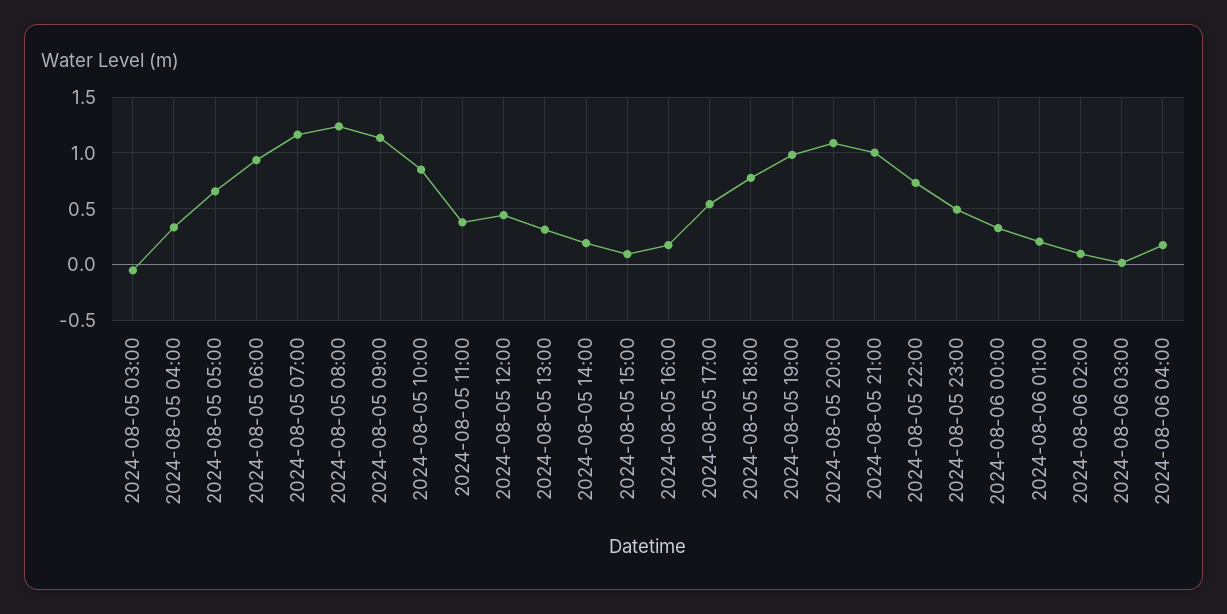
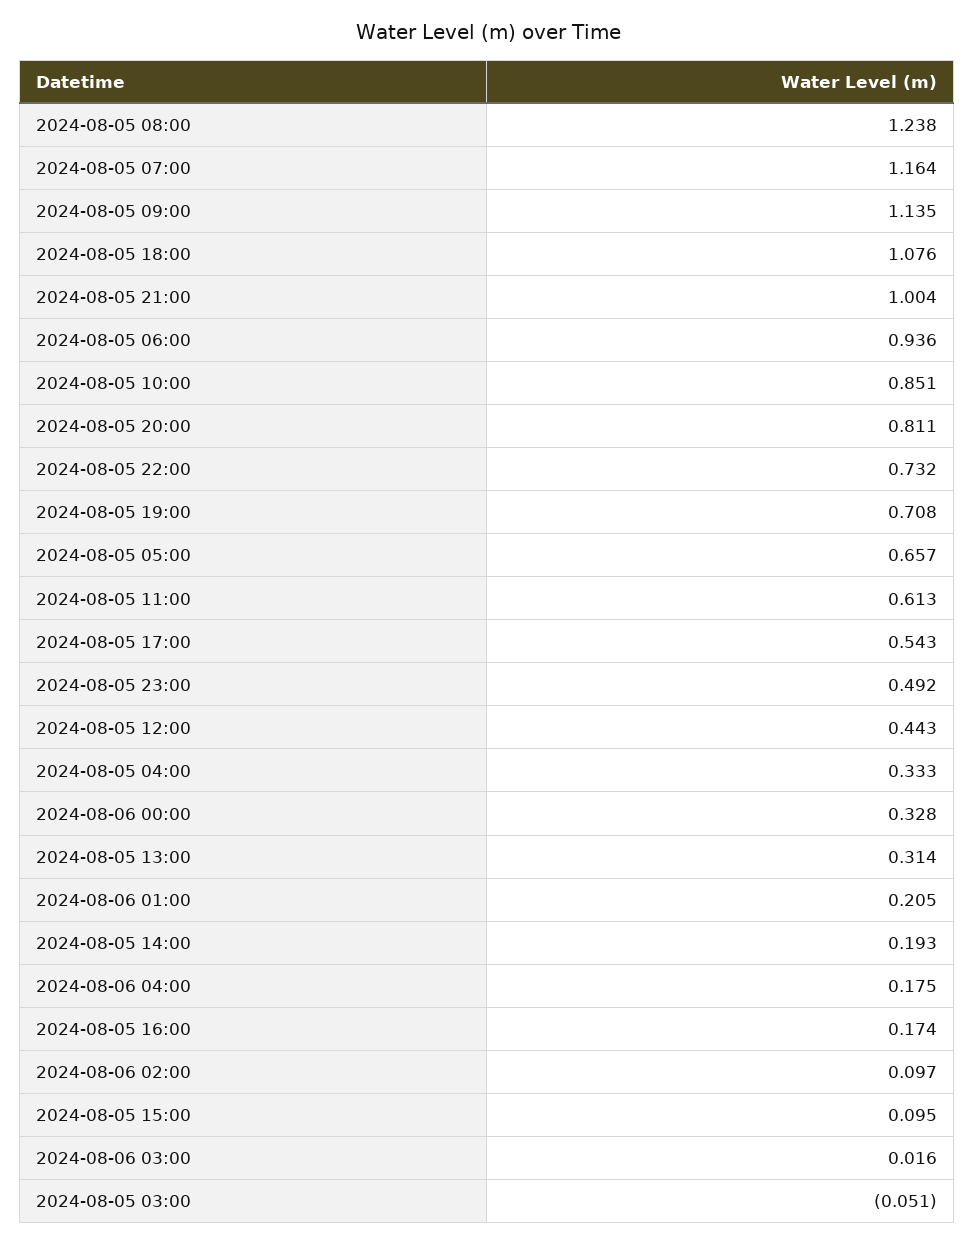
  {
    "2024-08-05 03:00": -0.051,
    "2024-08-05 04:00": 0.333,
    "2024-08-05 05:00": 0.657,
    "2024-08-05 06:00": 0.936,
    "2024-08-05 07:00": 1.164,
    "2024-08-05 08:00": 1.238,
    "2024-08-05 09:00": 1.135,
    "2024-08-05 10:00": 0.851,
-   "2024-08-05 11:00": 0.4,
+   "2024-08-05 11:00": 0.613,
    "2024-08-05 12:00": 0.443,
    "2024-08-05 13:00": 0.314,
    "2024-08-05 14:00": 0.193,
    "2024-08-05 15:00": 0.095,
    "2024-08-05 16:00": 0.174,
    "2024-08-05 17:00": 0.543,
-   "2024-08-05 18:00": 0.8,
+   "2024-08-05 18:00": 1.076,
-   "2024-08-05 19:00": 1,
+   "2024-08-05 19:00": 0.708,
-   "2024-08-05 20:00": 1.1,
+   "2024-08-05 20:00": 0.811,
    "2024-08-05 21:00": 1.004,
    "2024-08-05 22:00": 0.732,
    "2024-08-05 23:00": 0.492,
    "2024-08-06 00:00": 0.328,
    "2024-08-06 01:00": 0.205,
    "2024-08-06 02:00": 0.097,
    "2024-08-06 03:00": 0.016,
    "2024-08-06 04:00": 0.175
  }

